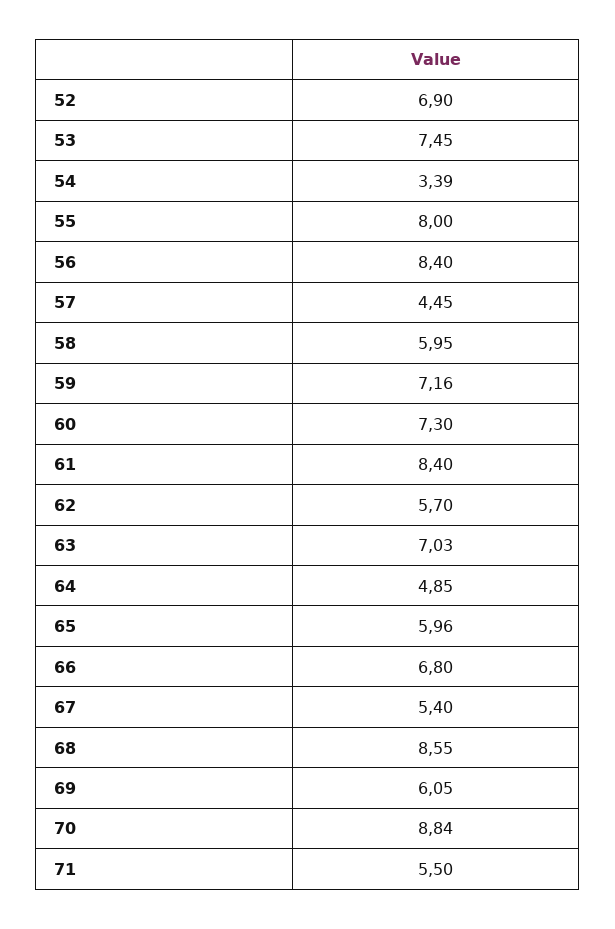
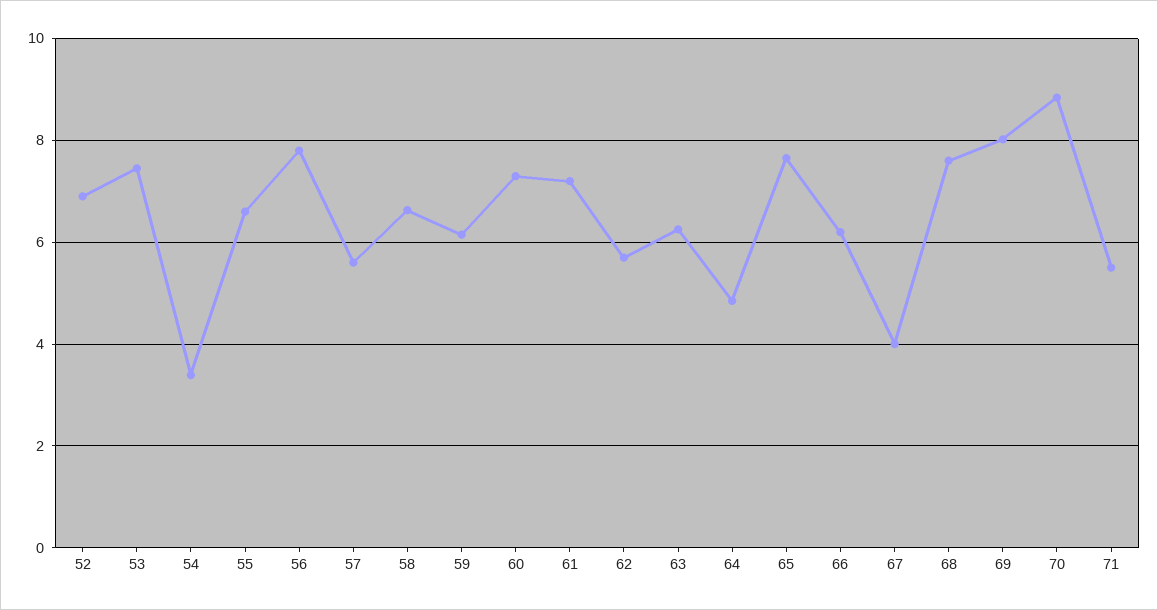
  {
    "52": 6.9,
    "53": 7.45,
    "54": 3.39,
-   "55": 8,
+   "55": 6.6,
-   "56": 8.4,
+   "56": 7.8,
-   "57": 4.45,
+   "57": 5.6,
-   "58": 5.95,
+   "58": 6.6,
-   "59": 7.16,
+   "59": 6.2,
    "60": 7.3,
-   "61": 8.4,
+   "61": 7.2,
    "62": 5.7,
-   "63": 7.03,
+   "63": 6.2,
    "64": 4.85,
-   "65": 5.96,
+   "65": 7.6,
-   "66": 6.8,
+   "66": 6.2,
-   "67": 5.4,
+   "67": 4,
-   "68": 8.55,
+   "68": 7.6,
-   "69": 6.05,
+   "69": 8,
    "70": 8.84,
    "71": 5.5
  }

